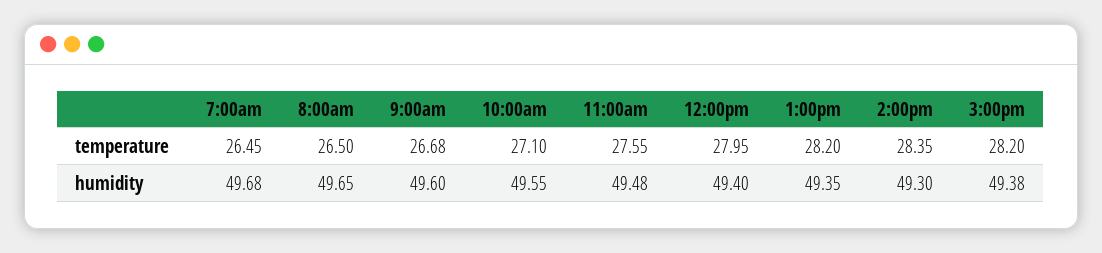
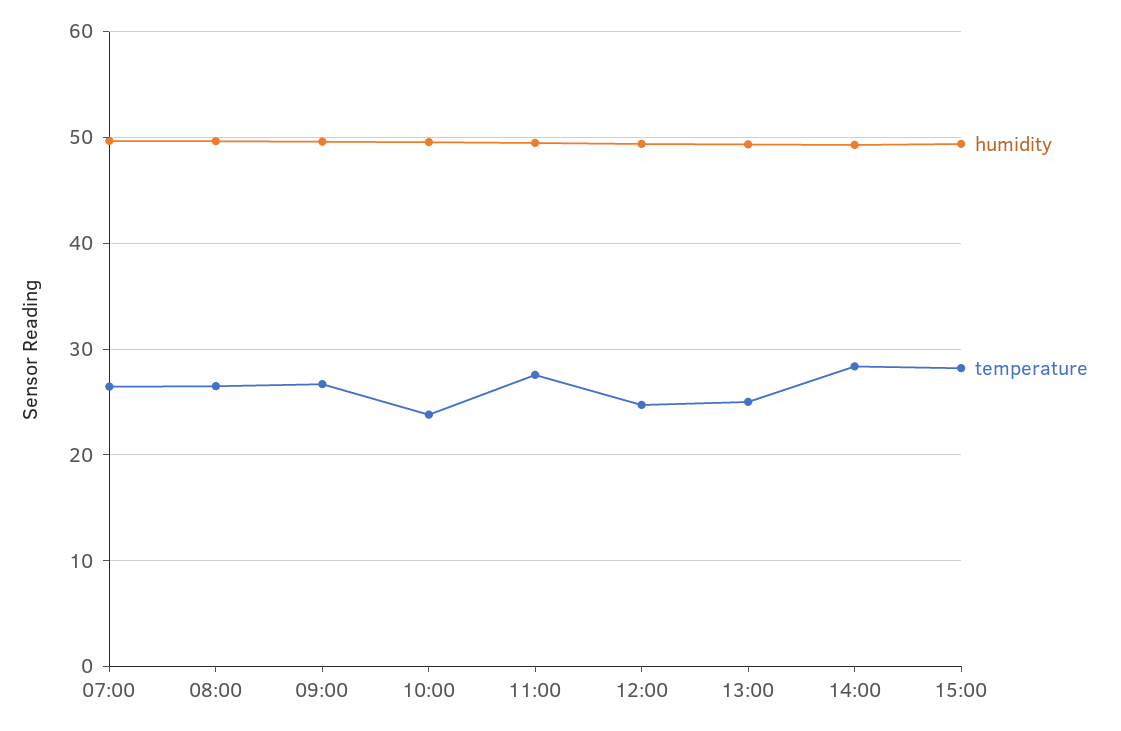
  {
    "temperature": {
      "7:00am": 26.45,
      "8:00am": 26.5,
      "9:00am": 26.68,
-     "10:00am": 27.1,
+     "10:00am": 24,
      "11:00am": 27.55,
-     "12:00pm": 27.95,
+     "12:00pm": 25,
-     "1:00pm": 28.2,
+     "1:00pm": 25,
      "2:00pm": 28.35,
      "3:00pm": 28.2
    },
    "humidity": {
      "7:00am": 49.68,
      "8:00am": 49.65,
      "9:00am": 49.6,
      "10:00am": 49.55,
      "11:00am": 49.48,
      "12:00pm": 49.4,
      "1:00pm": 49.35,
      "2:00pm": 49.3,
      "3:00pm": 49.38
    }
  }

